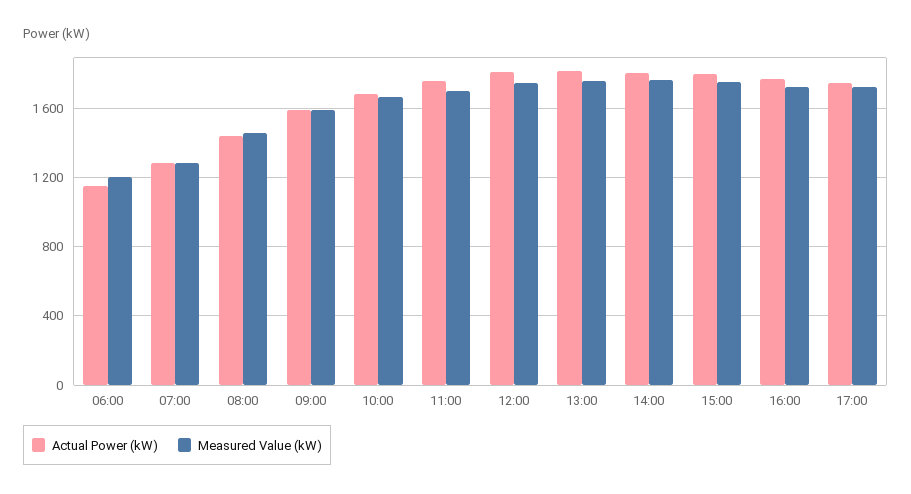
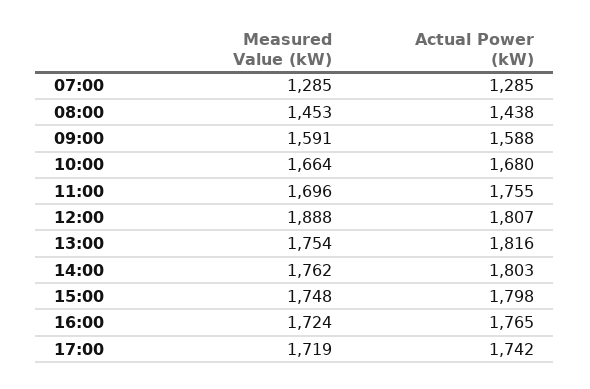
  {
    "Actual Power (kW)": {
-     "06:00": 1150,
      "07:00": 1285,
      "08:00": 1438,
      "09:00": 1588,
      "10:00": 1680,
      "11:00": 1755,
      "12:00": 1807,
      "13:00": 1816,
      "14:00": 1803,
      "15:00": 1798,
      "16:00": 1765,
      "17:00": 1742
    },
    "Measured Value (kW)": {
-     "06:00": 1200,
      "07:00": 1285,
      "08:00": 1453,
      "09:00": 1591,
      "10:00": 1664,
      "11:00": 1696,
-     "12:00": 1750,
+     "12:00": 1888,
      "13:00": 1754,
      "14:00": 1762,
      "15:00": 1748,
      "16:00": 1724,
      "17:00": 1719
    }
  }

